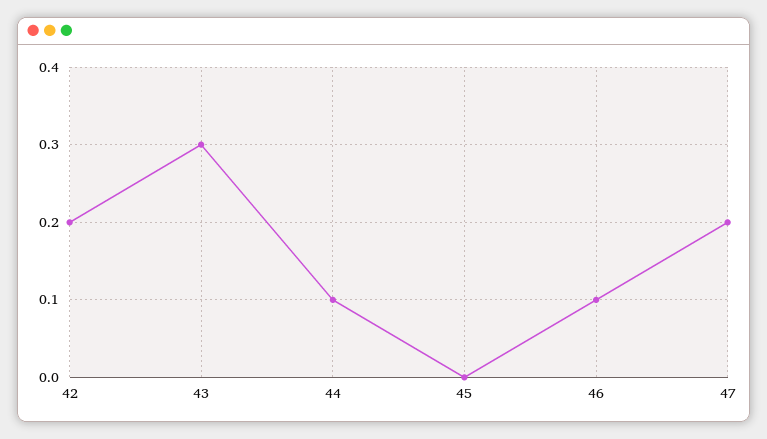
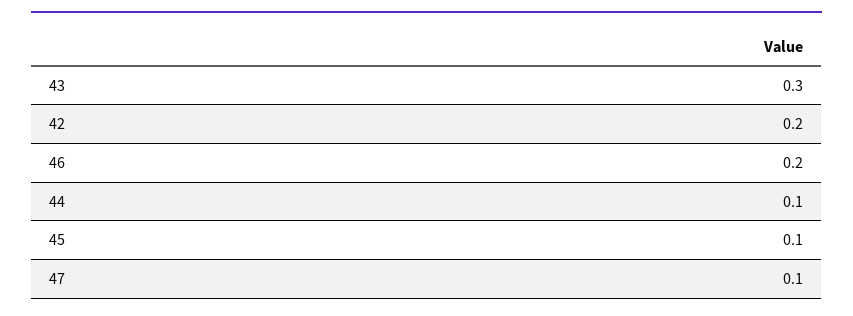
  {
    "42": 0.2,
    "43": 0.3,
    "44": 0.1,
-   "45": 0,
+   "45": 0.1,
-   "46": 0.1,
+   "46": 0.2,
-   "47": 0.2
+   "47": 0.1
  }

